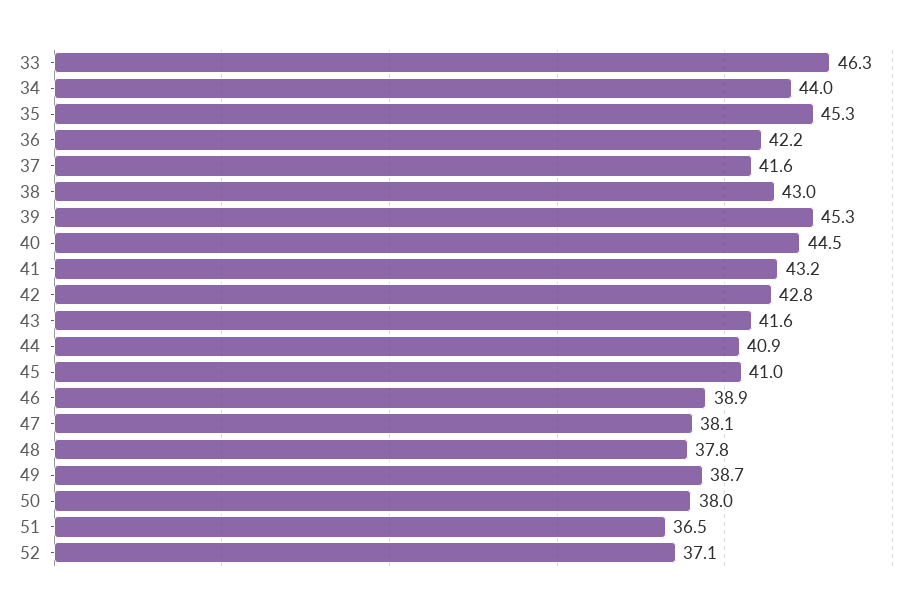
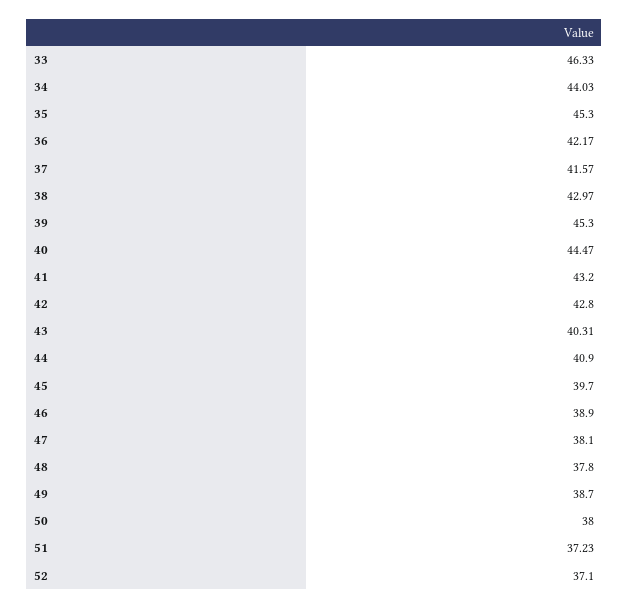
  {
    "33": 46.33,
    "34": 44.03,
    "35": 45.3,
    "36": 42.17,
    "37": 41.57,
    "38": 42.97,
    "39": 45.3,
    "40": 44.47,
    "41": 43.2,
    "42": 42.8,
-   "43": 41.6,
+   "43": 40.31,
    "44": 40.9,
-   "45": 41,
+   "45": 39.7,
    "46": 38.9,
    "47": 38.1,
    "48": 37.8,
    "49": 38.7,
    "50": 38,
-   "51": 36.5,
+   "51": 37.23,
    "52": 37.1
  }

